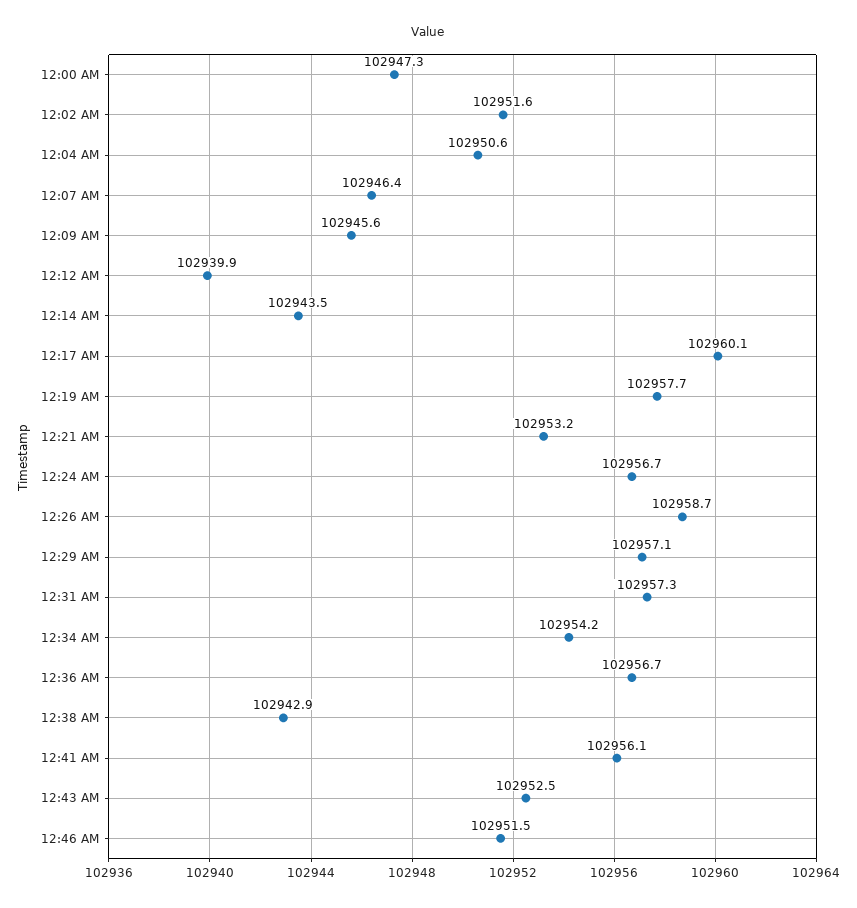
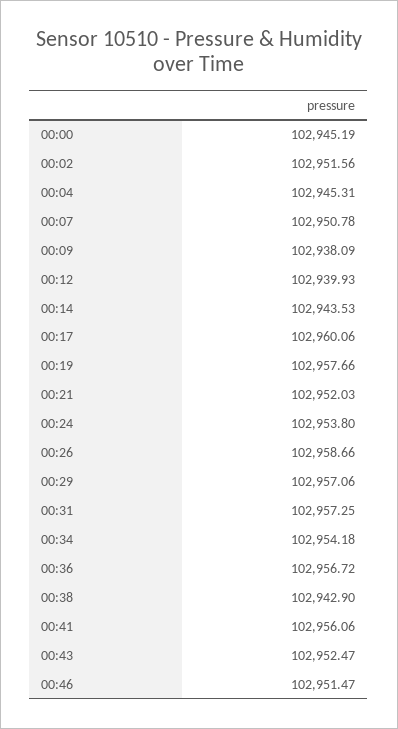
  {
-   "12:00 AM": 102947.3,
+   "12:00 AM": 102945.19,
    "12:02 AM": 102951.56,
-   "12:04 AM": 102950.6,
+   "12:04 AM": 102945.31,
-   "12:07 AM": 102946.4,
+   "12:07 AM": 102950.78,
-   "12:09 AM": 102945.6,
+   "12:09 AM": 102938.09,
    "12:12 AM": 102939.93,
    "12:14 AM": 102943.53,
    "12:17 AM": 102960.06,
    "12:19 AM": 102957.66,
-   "12:21 AM": 102953.2,
+   "12:21 AM": 102952.03,
-   "12:24 AM": 102956.7,
+   "12:24 AM": 102953.8,
    "12:26 AM": 102958.66,
    "12:29 AM": 102957.06,
    "12:31 AM": 102957.25,
    "12:34 AM": 102954.18,
    "12:36 AM": 102956.72,
    "12:38 AM": 102942.9,
    "12:41 AM": 102956.06,
    "12:43 AM": 102952.47,
    "12:46 AM": 102951.47
  }

